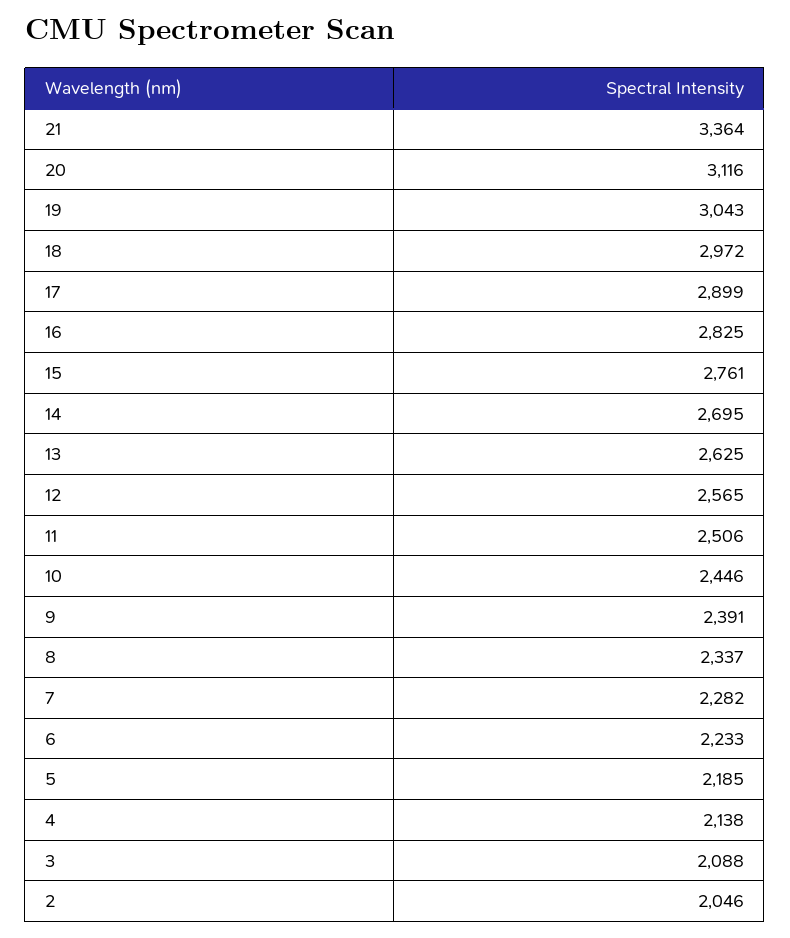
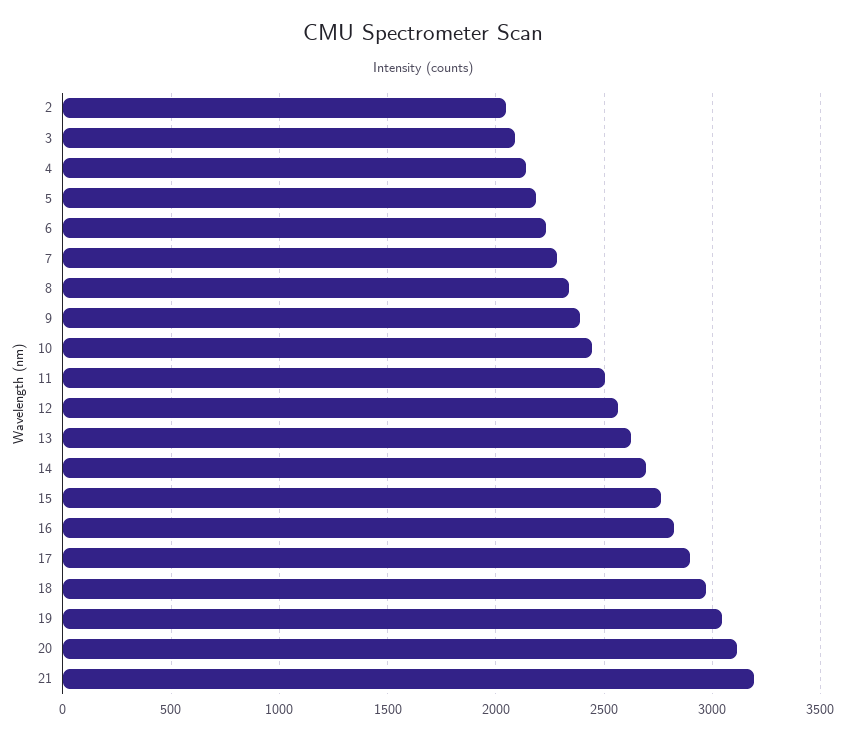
  {
-   "21": 3364,
+   "21": 3200,
    "20": 3116,
    "19": 3043,
    "18": 2972,
    "17": 2899,
    "16": 2825,
    "15": 2761,
    "14": 2695,
    "13": 2625,
    "12": 2565,
    "11": 2506,
    "10": 2446,
    "9": 2391,
    "8": 2337,
    "7": 2282,
    "6": 2233,
    "5": 2185,
    "4": 2138,
    "3": 2088,
    "2": 2046
  }

